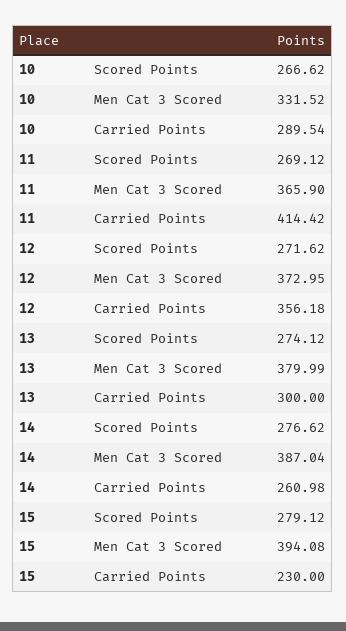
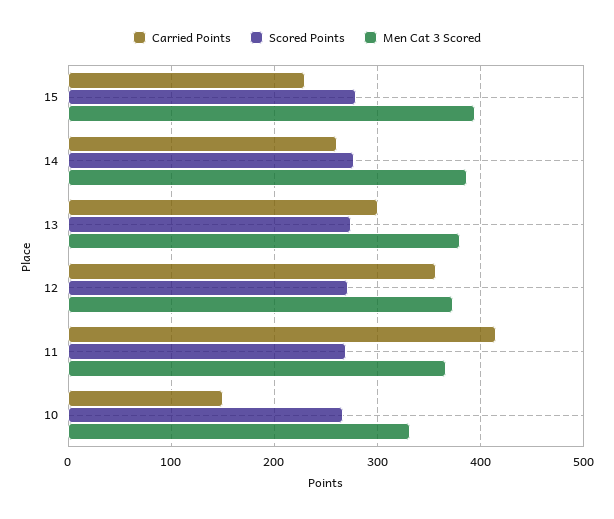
  {
    "Scored Points": {
      "10": 266.62,
      "11": 269.12,
      "12": 271.62,
      "13": 274.12,
      "14": 276.62,
      "15": 279.12
    },
    "Men Cat 3 Scored": {
      "10": 331.52,
      "11": 365.9,
      "12": 372.95,
      "13": 379.99,
      "14": 387.04,
      "15": 394.08
    },
    "Carried Points": {
-     "10": 289.54,
+     "10": 150,
      "11": 414.42,
      "12": 356.18,
      "13": 300,
      "14": 260.98,
      "15": 230
    }
  }

